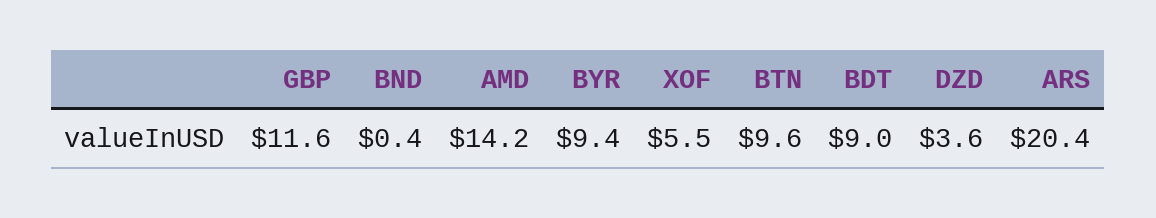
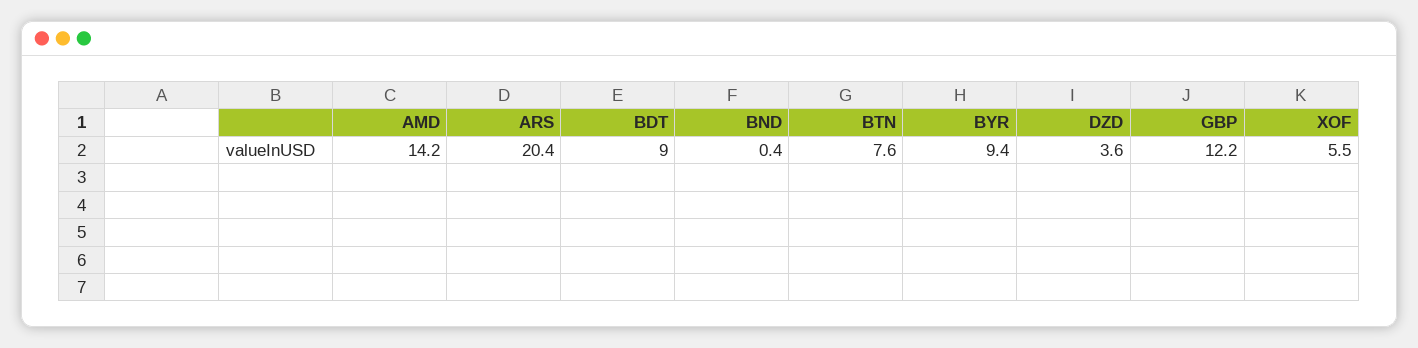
  {
-   "GBP": 11.6,
+   "GBP": 12.2,
    "BND": 0.4,
    "AMD": 14.2,
    "BYR": 9.4,
    "XOF": 5.5,
-   "BTN": 9.6,
+   "BTN": 7.6,
    "BDT": 9,
    "DZD": 3.6,
    "ARS": 20.4
  }

